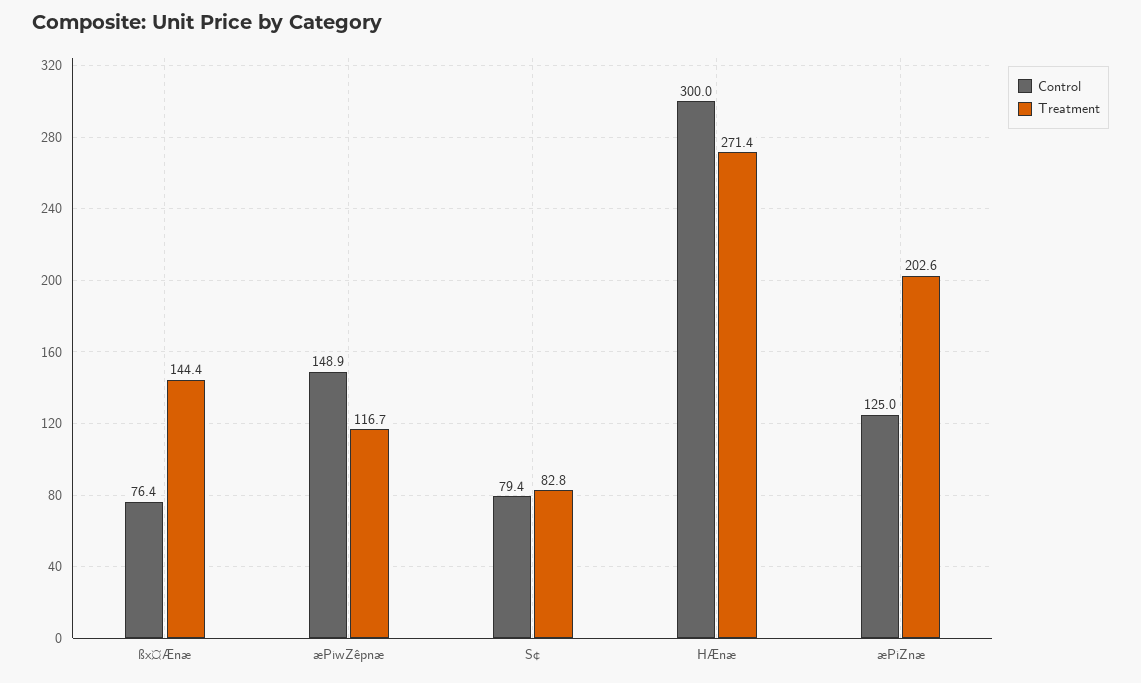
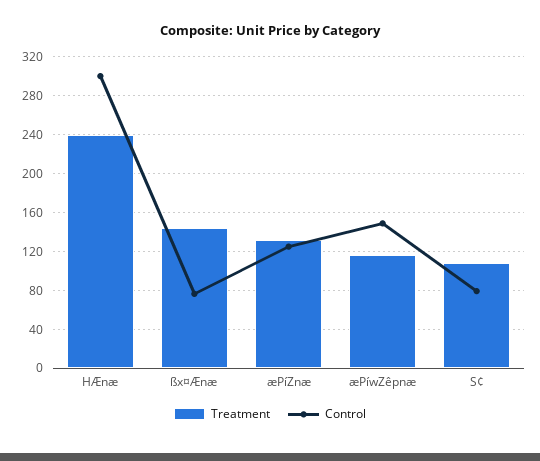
  {
    "Control": {
      "ßx¤Ænæ": 76.4,
      "æPíwZêpnæ": 148.9,
      "S¢": 79.4,
      "HÆnæ": 300,
      "æPíZnæ": 125
    },
    "Treatment": {
      "ßx¤Ænæ": 144.4,
      "æPíwZêpnæ": 116.7,
-     "S¢": 82.8,
+     "S¢": 110,
-     "HÆnæ": 271.4,
+     "HÆnæ": 240,
-     "æPíZnæ": 202.6
+     "æPíZnæ": 130
    }
  }

